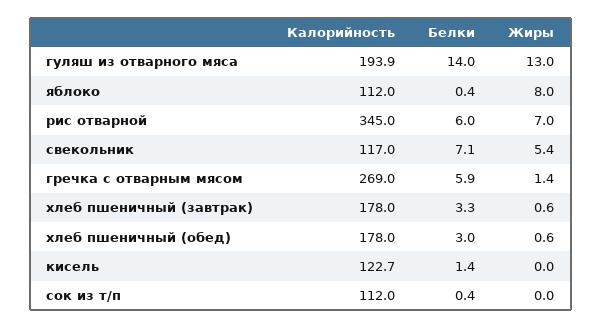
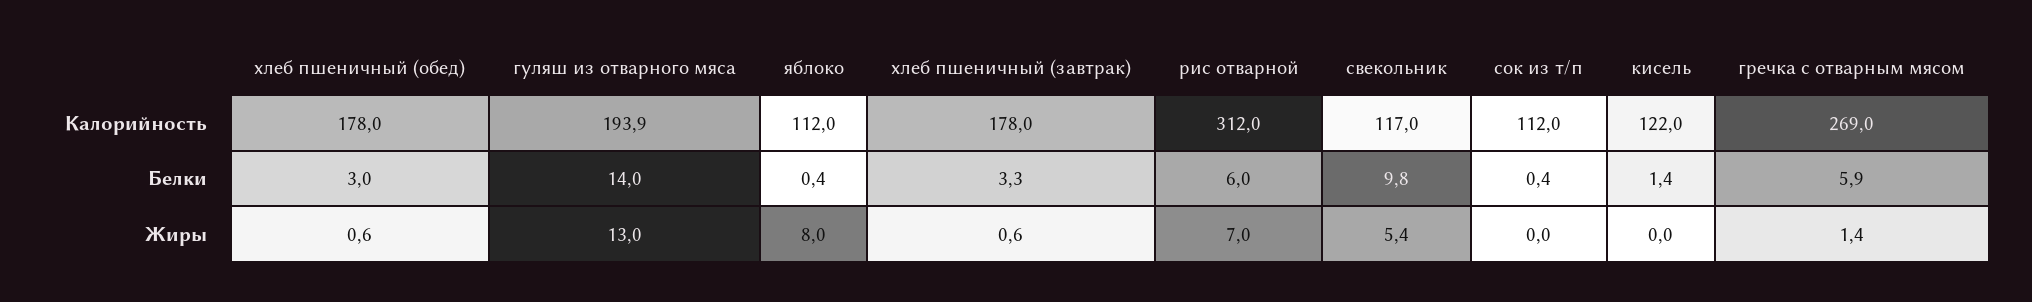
  {
    "Калорийность": {
      "гуляш из отварного мяса": 193.9,
      "яблоко": 112,
-     "рис отварной": 345,
+     "рис отварной": 312,
      "свекольник": 117,
      "гречка с отварным мясом": 269,
      "хлеб пшеничный (завтрак)": 178,
      "хлеб пшеничный (обед)": 178,
-     "кисель": 122.7,
+     "кисель": 122,
      "сок из т/п": 112
    },
    "Белки": {
      "гуляш из отварного мяса": 14,
      "яблоко": 0.4,
      "рис отварной": 6,
-     "свекольник": 7.1,
+     "свекольник": 9.8,
      "гречка с отварным мясом": 5.9,
      "хлеб пшеничный (завтрак)": 3.3,
      "хлеб пшеничный (обед)": 3,
      "кисель": 1.4,
      "сок из т/п": 0.4
    },
    "Жиры": {
      "гуляш из отварного мяса": 13,
      "яблоко": 8,
      "рис отварной": 7,
      "свекольник": 5.4,
      "гречка с отварным мясом": 1.4,
      "хлеб пшеничный (завтрак)": 0.6,
      "хлеб пшеничный (обед)": 0.6,
      "кисель": 0,
      "сок из т/п": 0
    }
  }

